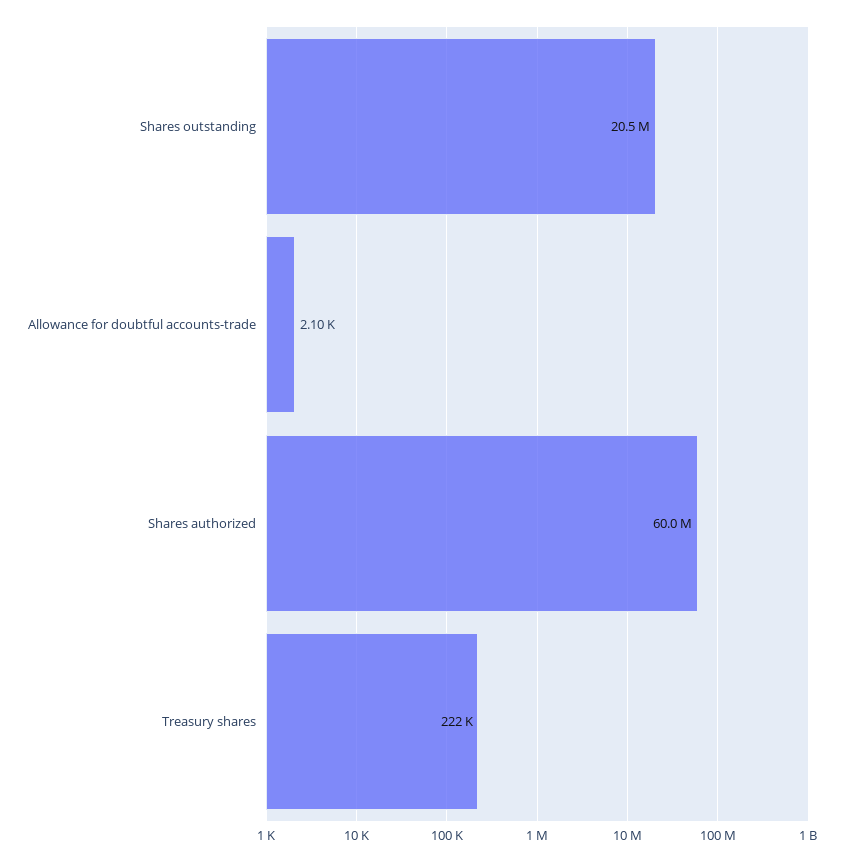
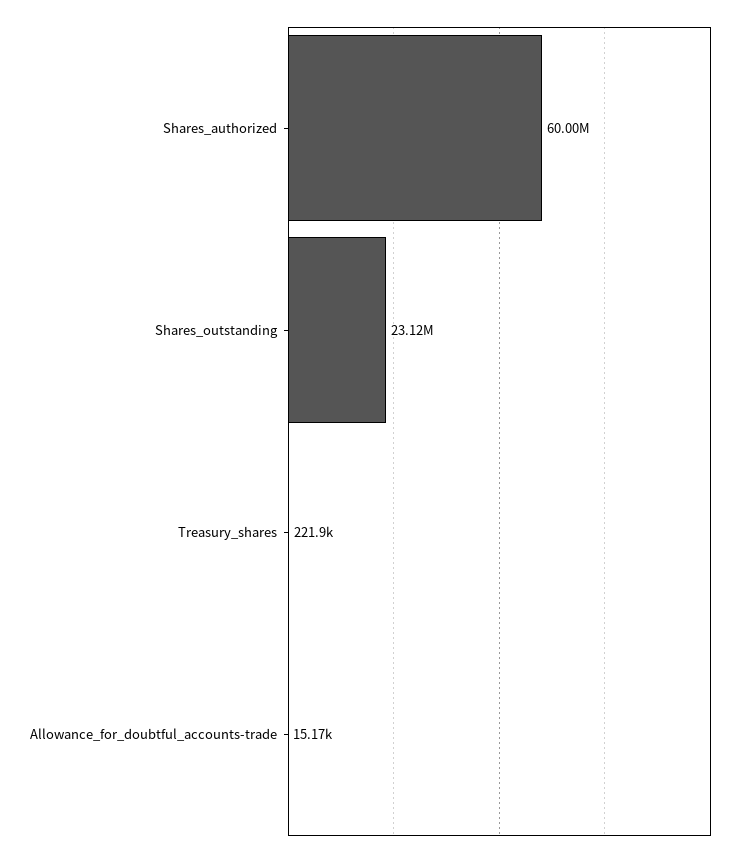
  {
-   "Shares outstanding": 20500000,
+   "Shares outstanding": 23120000,
-   "Allowance for doubtful accounts-trade": 2100,
+   "Allowance for doubtful accounts-trade": 15170,
    "Shares authorized": 60000000,
    "Treasury shares": 221900
  }

